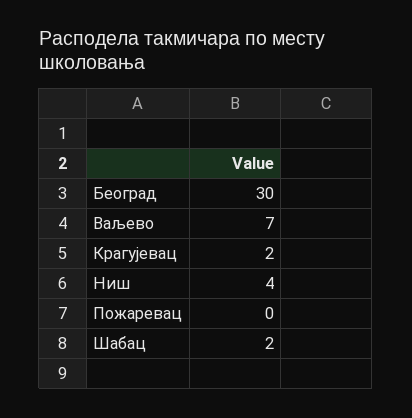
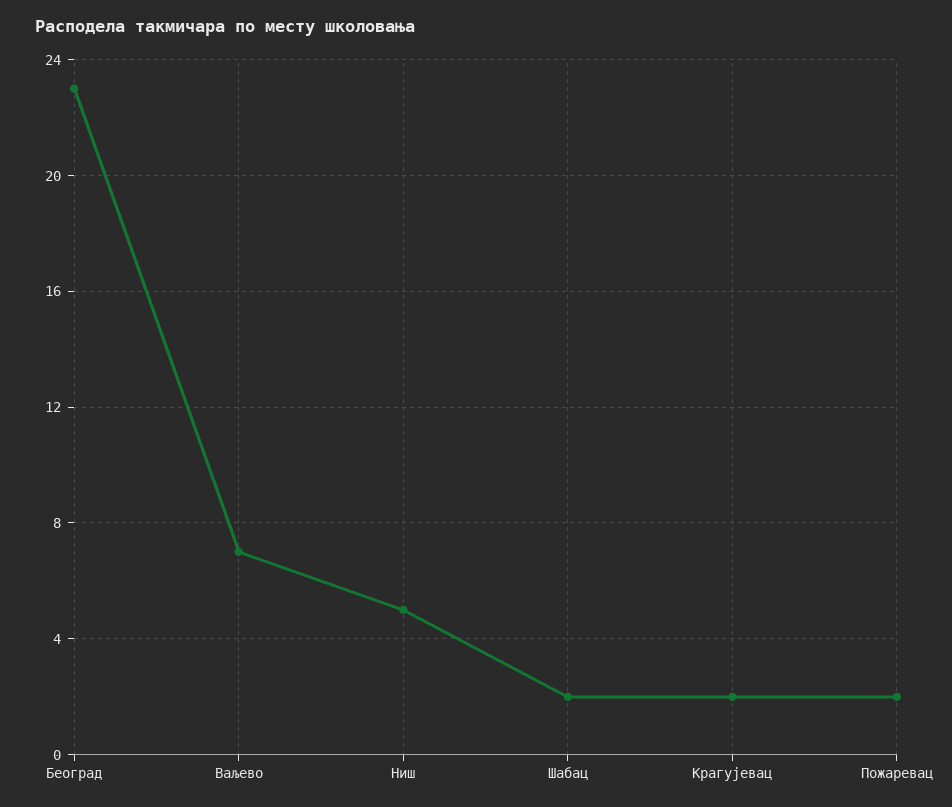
  {
-   "Београд": 30,
+   "Београд": 23,
    "Ваљево": 7,
    "Крагујевац": 2,
-   "Ниш": 4,
+   "Ниш": 5,
-   "Пожаревац": 0,
+   "Пожаревац": 2,
    "Шабац": 2
  }

